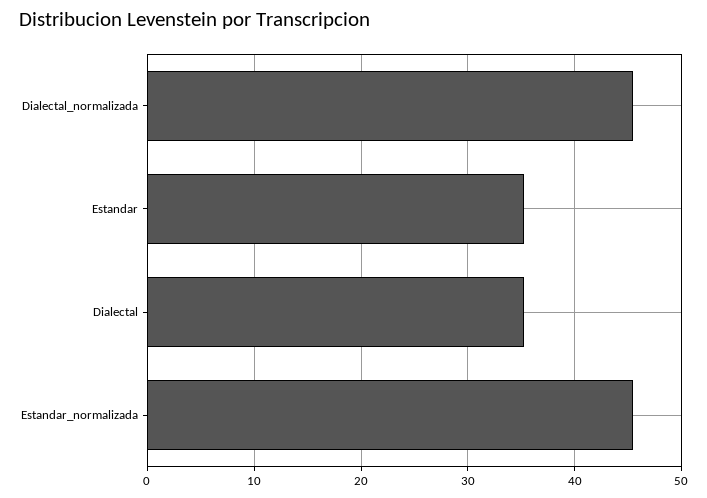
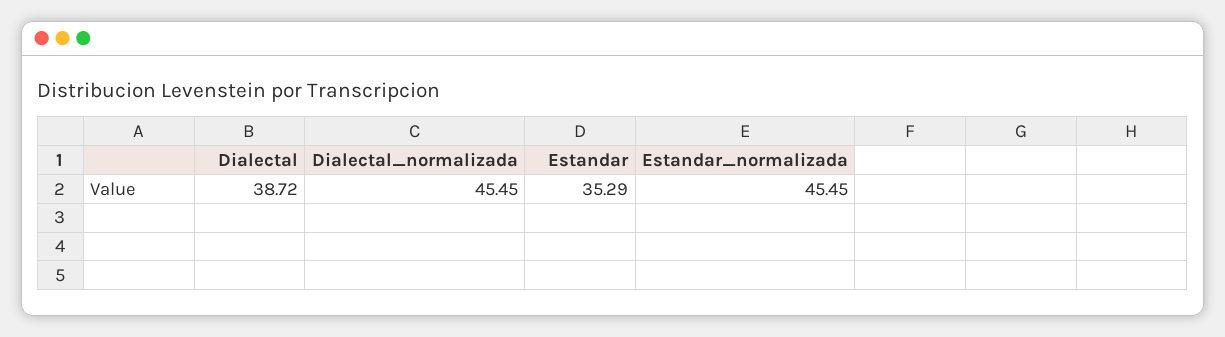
  {
    "Dialectal_normalizada": 45.45,
    "Estandar": 35.29,
-   "Dialectal": 35,
+   "Dialectal": 38.72,
    "Estandar_normalizada": 45.45
  }

